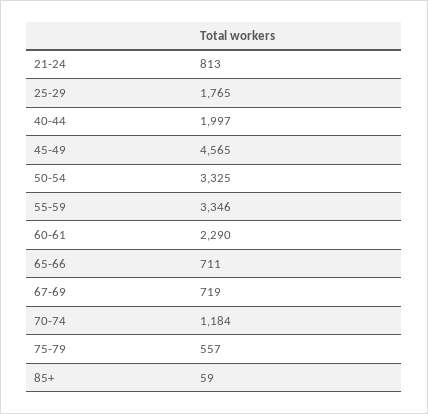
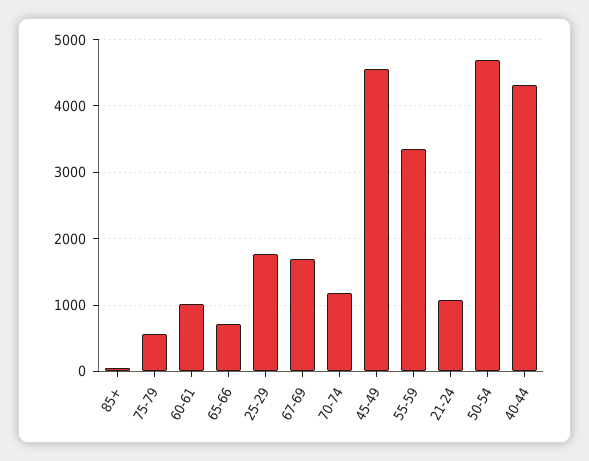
  {
-   "21-24": 813,
+   "21-24": 1100,
    "25-29": 1765,
-   "40-44": 1997,
+   "40-44": 4300,
    "45-49": 4565,
-   "50-54": 3325,
+   "50-54": 4700,
    "55-59": 3346,
-   "60-61": 2290,
+   "60-61": 1000,
    "65-66": 711,
-   "67-69": 719,
+   "67-69": 1700,
    "70-74": 1184,
    "75-79": 557,
    "85+": 59
  }

